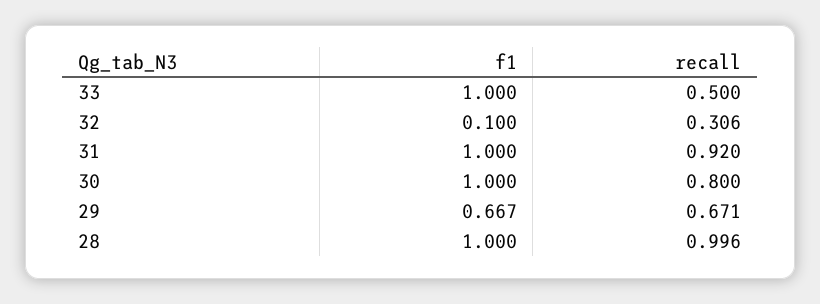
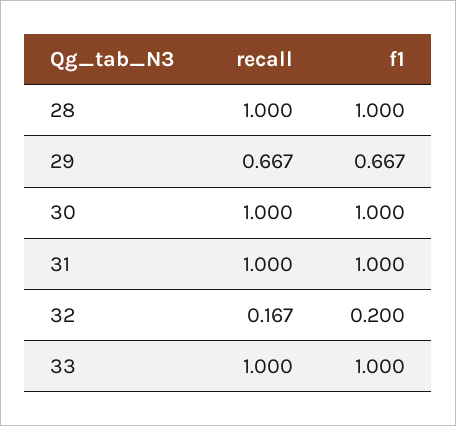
  {
    "f1": {
      "33": 1,
-     "32": 0.1,
+     "32": 0.2,
      "31": 1,
      "30": 1,
      "29": 0.667,
      "28": 1
    },
    "recall": {
-     "33": 0.5,
+     "33": 1,
-     "32": 0.306,
+     "32": 0.167,
-     "31": 0.92,
+     "31": 1,
-     "30": 0.8,
+     "30": 1,
-     "29": 0.671,
+     "29": 0.667,
-     "28": 0.996
+     "28": 1
    }
  }

